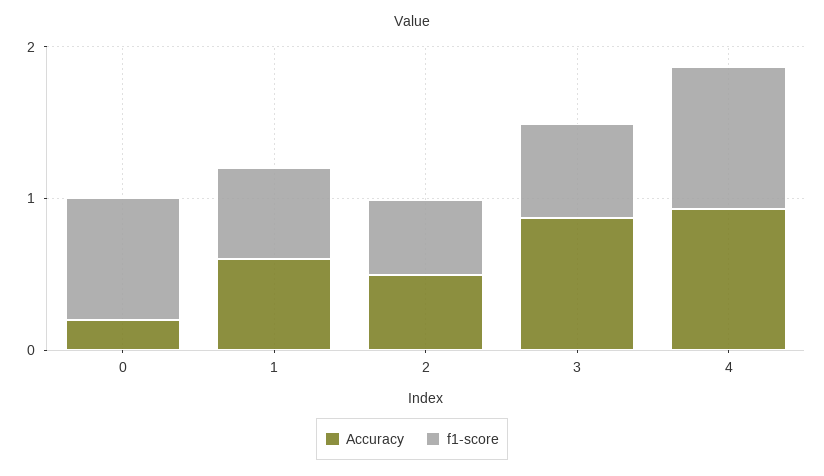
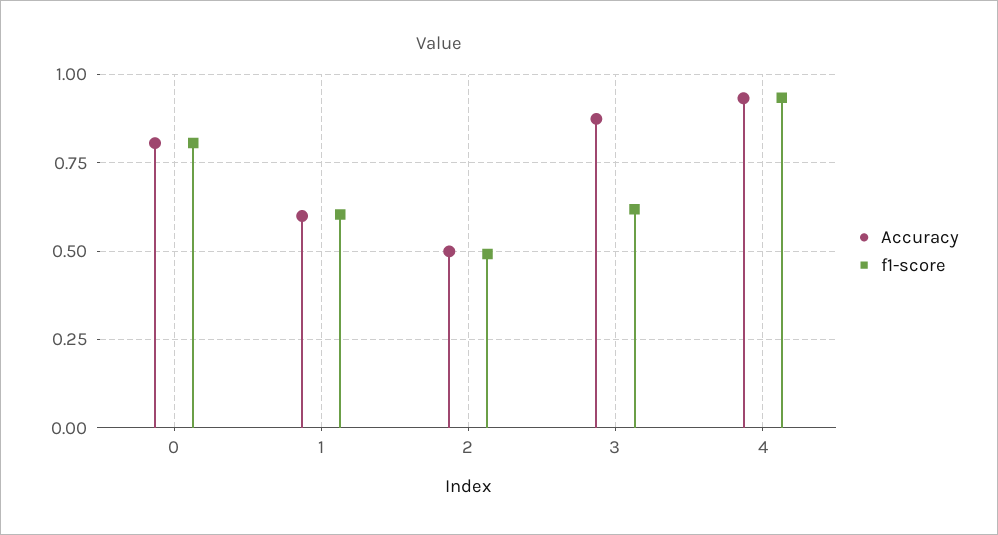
  {
    "Accuracy": {
-     "0": 0.2,
+     "0": 0.8,
      "1": 0.6,
      "2": 0.5,
      "3": 0.875,
      "4": 0.925
    },
    "f1-score": {
      "0": 0.8,
      "1": 0.6,
      "2": 0.5,
      "3": 0.625,
      "4": 0.925
    }
  }

